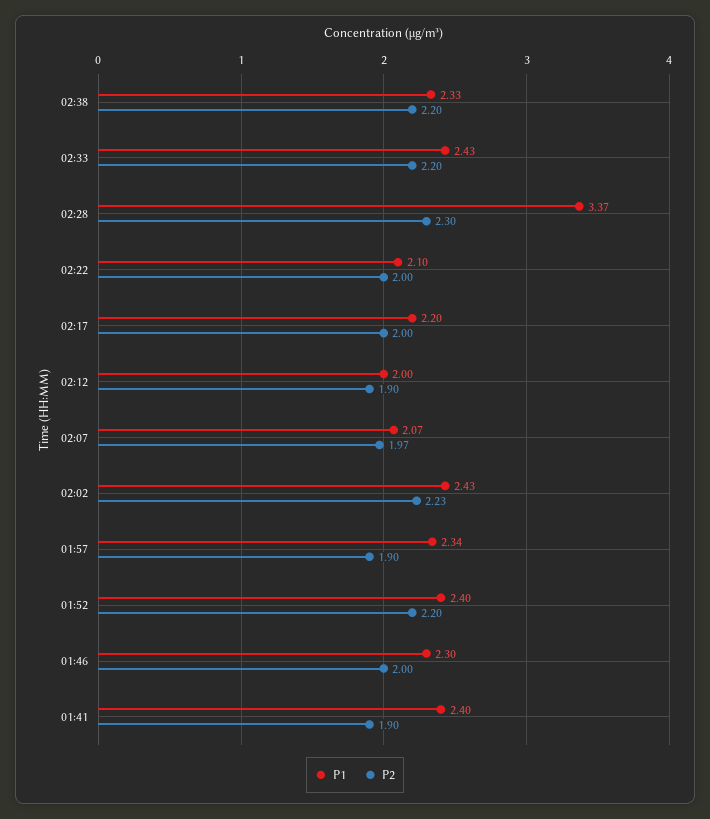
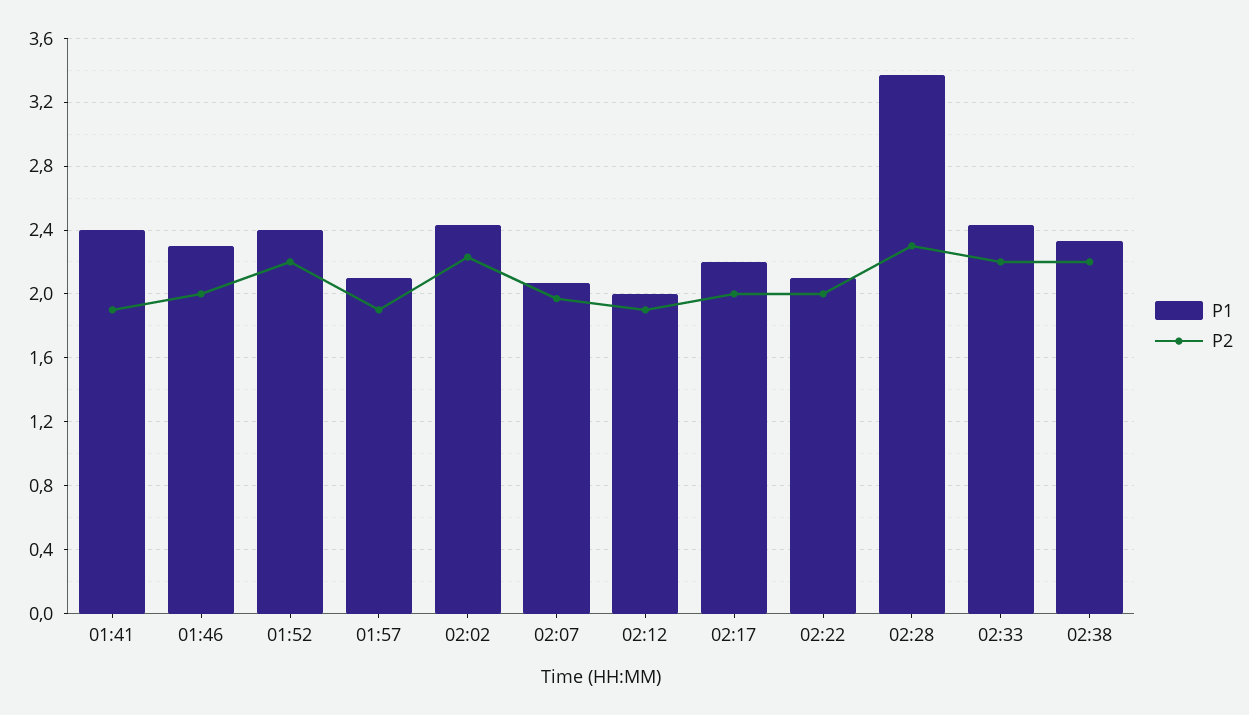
  {
    "P1": {
      "02:38": 2.33,
      "02:33": 2.43,
      "02:28": 3.37,
      "02:22": 2.1,
      "02:17": 2.2,
      "02:12": 2,
      "02:07": 2.07,
      "02:02": 2.43,
-     "01:57": 2.34,
+     "01:57": 2.1,
      "01:52": 2.4,
      "01:46": 2.3,
      "01:41": 2.4
    },
    "P2": {
      "02:38": 2.2,
      "02:33": 2.2,
      "02:28": 2.3,
      "02:22": 2,
      "02:17": 2,
      "02:12": 1.9,
      "02:07": 1.97,
      "02:02": 2.23,
      "01:57": 1.9,
      "01:52": 2.2,
      "01:46": 2,
      "01:41": 1.9
    }
  }

